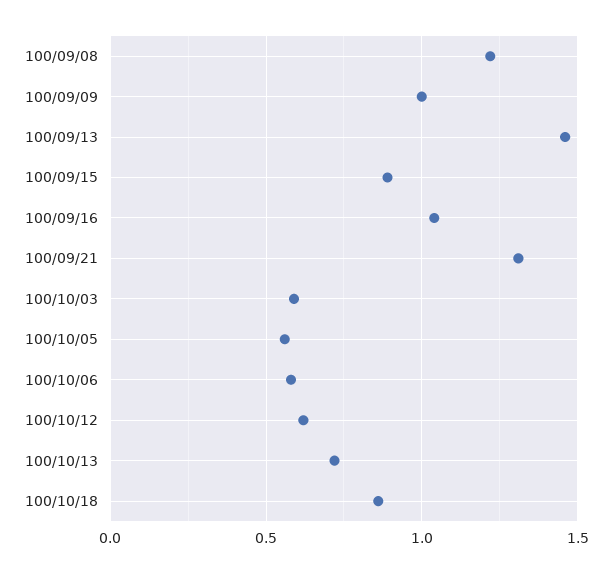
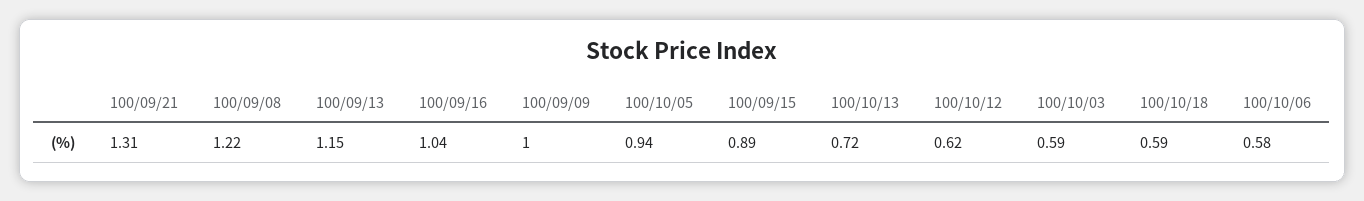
  {
    "100/09/08": 1.22,
    "100/09/09": 1,
-   "100/09/13": 1.45,
+   "100/09/13": 1.15,
    "100/09/15": 0.89,
    "100/09/16": 1.04,
    "100/09/21": 1.31,
    "100/10/03": 0.59,
-   "100/10/05": 0.55,
+   "100/10/05": 0.94,
    "100/10/06": 0.58,
    "100/10/12": 0.62,
    "100/10/13": 0.72,
-   "100/10/18": 0.85
+   "100/10/18": 0.59
  }

